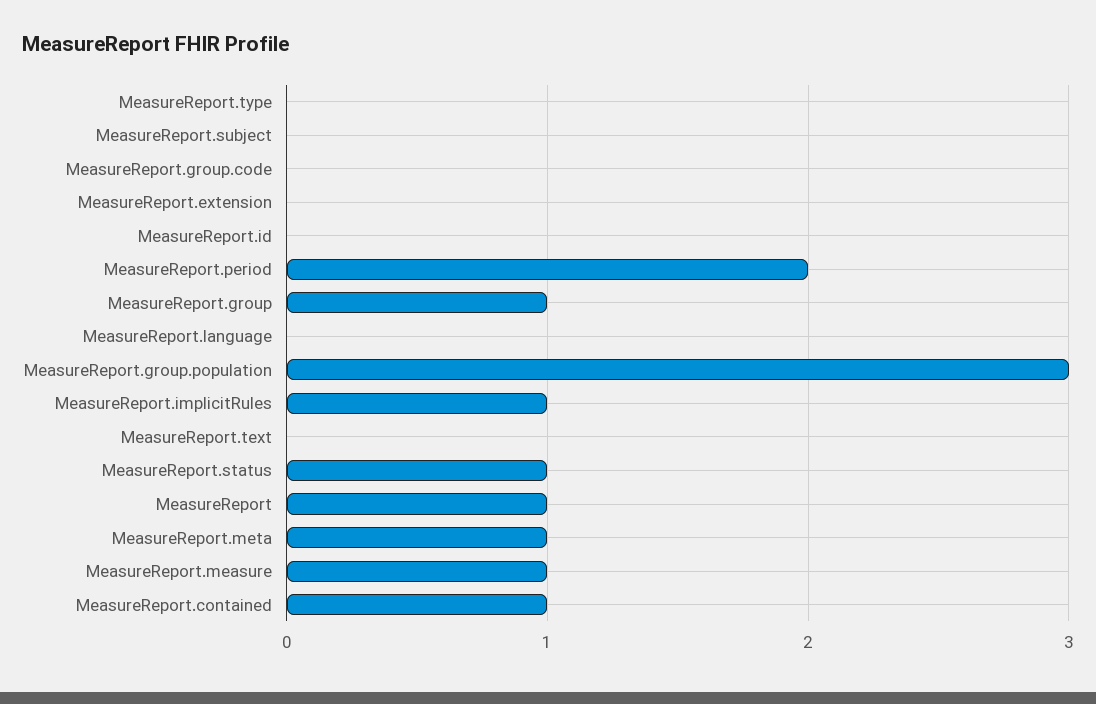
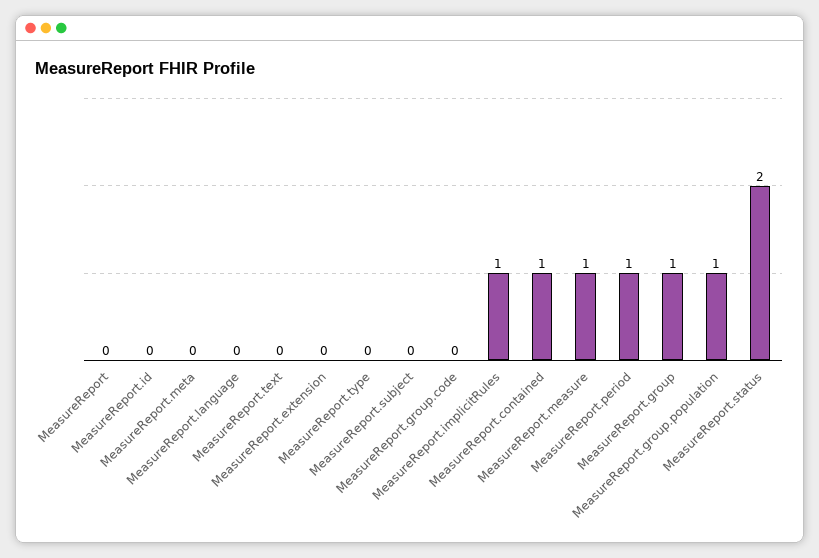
  {
    "MeasureReport.type": 0,
    "MeasureReport.subject": 0,
    "MeasureReport.group.code": 0,
    "MeasureReport.extension": 0,
    "MeasureReport.id": 0,
-   "MeasureReport.period": 2,
+   "MeasureReport.period": 1,
    "MeasureReport.group": 1,
    "MeasureReport.language": 0,
-   "MeasureReport.group.population": 3,
+   "MeasureReport.group.population": 1,
    "MeasureReport.implicitRules": 1,
    "MeasureReport.text": 0,
-   "MeasureReport.status": 1,
+   "MeasureReport.status": 2,
-   "MeasureReport": 1,
+   "MeasureReport": 0,
-   "MeasureReport.meta": 1,
+   "MeasureReport.meta": 0,
    "MeasureReport.measure": 1,
    "MeasureReport.contained": 1
  }

